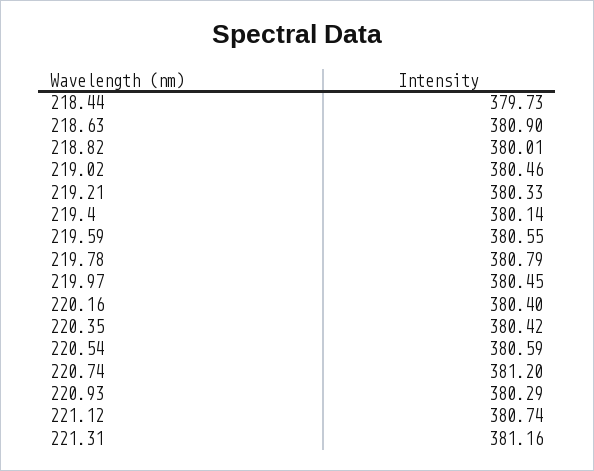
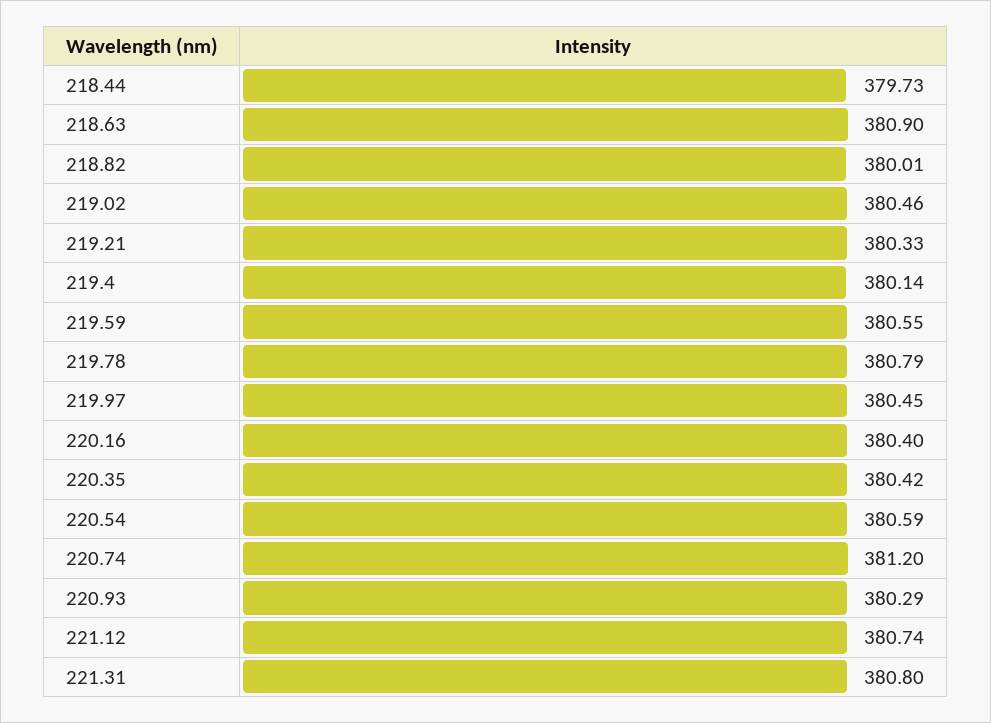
  {
    "218.44": 379.73,
    "218.63": 380.9,
    "218.82": 380.01,
    "219.02": 380.46,
    "219.21": 380.33,
    "219.4": 380.14,
    "219.59": 380.55,
    "219.78": 380.79,
    "219.97": 380.45,
    "220.16": 380.4,
    "220.35": 380.42,
    "220.54": 380.59,
    "220.74": 381.2,
    "220.93": 380.29,
    "221.12": 380.74,
-   "221.31": 381.16
+   "221.31": 380.8
  }

